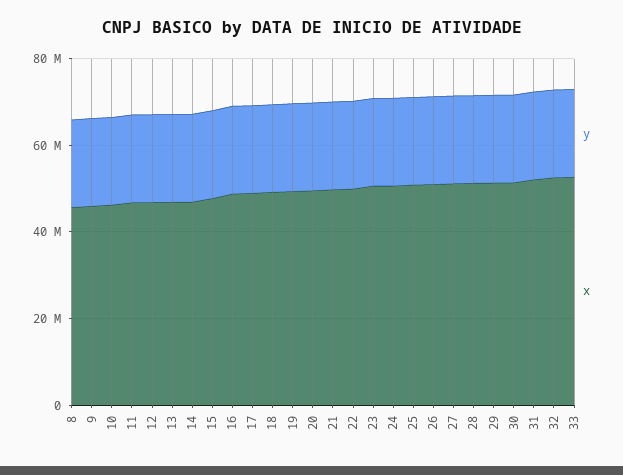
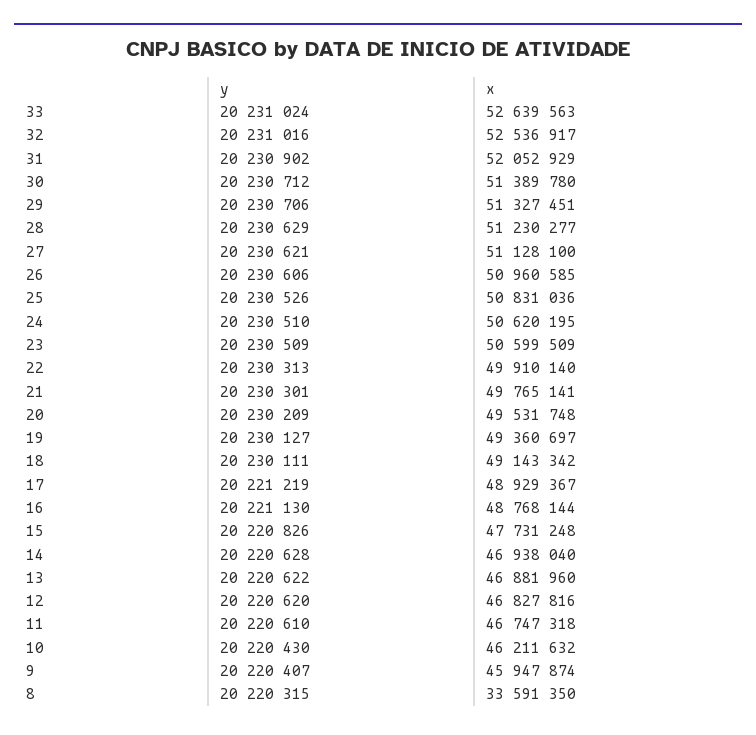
  {
    "y": {
      "8": 20220315,
      "9": 20220407,
      "10": 20220430,
      "11": 20220610,
      "12": 20220620,
      "13": 20220622,
      "14": 20220628,
      "15": 20220826,
      "16": 20221130,
      "17": 20221219,
      "18": 20230111,
      "19": 20230127,
      "20": 20230209,
      "21": 20230301,
      "22": 20230313,
      "23": 20230509,
      "24": 20230510,
      "25": 20230526,
      "26": 20230606,
      "27": 20230621,
      "28": 20230629,
      "29": 20230706,
      "30": 20230712,
      "31": 20230902,
      "32": 20231016,
      "33": 20231024
    },
    "x": {
-     "8": 45000000,
+     "8": 33591350,
      "9": 45947874,
      "10": 46211632,
      "11": 46747318,
      "12": 46827816,
      "13": 46881960,
      "14": 46938040,
      "15": 47731248,
      "16": 48768144,
      "17": 48929367,
      "18": 49143342,
      "19": 49360697,
      "20": 49531748,
      "21": 49765141,
      "22": 49910140,
      "23": 50599509,
      "24": 50620195,
      "25": 50831036,
      "26": 50960585,
      "27": 51128100,
      "28": 51230277,
      "29": 51327451,
      "30": 51389780,
      "31": 52052929,
      "32": 52536917,
      "33": 52639563
    }
  }

